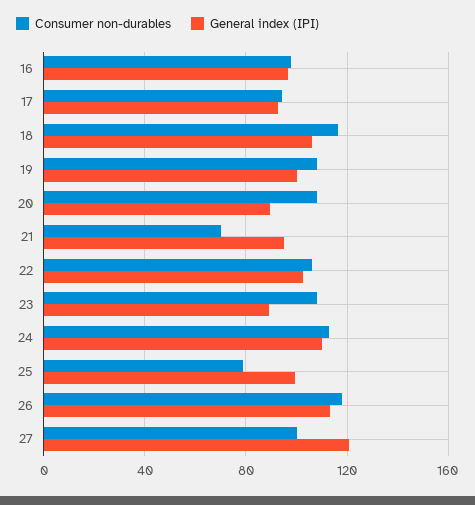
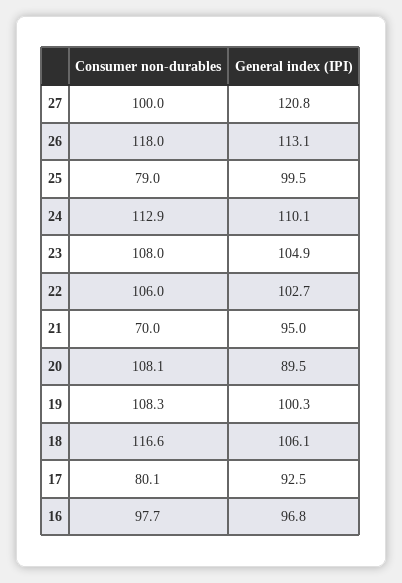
  {
    "Consumer non-durables": {
      "16": 97.7,
-     "17": 95,
+     "17": 80.1,
      "18": 116.6,
      "19": 108.3,
      "20": 108.1,
      "21": 70,
      "22": 106,
      "23": 108,
      "24": 112.9,
      "25": 79,
      "26": 118,
      "27": 100
    },
    "General index (IPI)": {
      "16": 96.8,
      "17": 92.5,
      "18": 106.1,
      "19": 100.3,
      "20": 89.5,
      "21": 95,
      "22": 102.7,
-     "23": 90,
+     "23": 104.9,
      "24": 110.1,
      "25": 99.5,
      "26": 113.1,
      "27": 120.8
    }
  }

